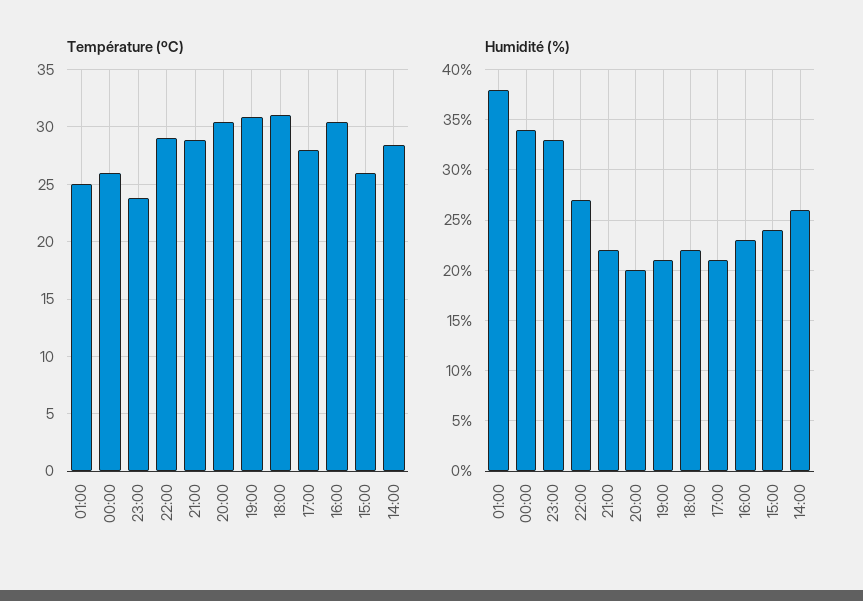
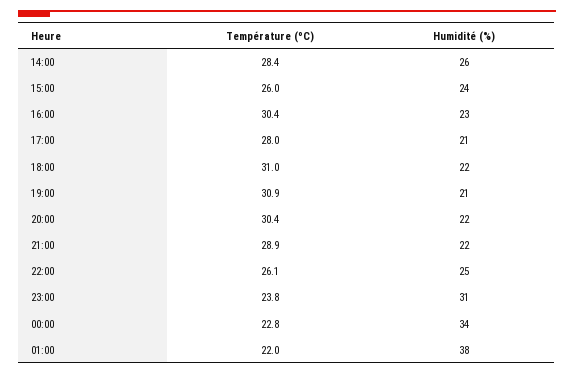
  {
    "Température (ºC)": {
-     "01:00": 25,
+     "01:00": 22,
-     "00:00": 26,
+     "00:00": 22.8,
      "23:00": 23.8,
-     "22:00": 29,
+     "22:00": 26.1,
      "21:00": 28.9,
      "20:00": 30.4,
      "19:00": 30.9,
      "18:00": 31,
      "17:00": 28,
      "16:00": 30.4,
      "15:00": 26,
      "14:00": 28.4
    },
    "Humidité (%)": {
      "01:00": 38,
      "00:00": 34,
-     "23:00": 33,
+     "23:00": 31,
-     "22:00": 27,
+     "22:00": 25,
      "21:00": 22,
-     "20:00": 20,
+     "20:00": 22,
      "19:00": 21,
      "18:00": 22,
      "17:00": 21,
      "16:00": 23,
      "15:00": 24,
      "14:00": 26
    }
  }

